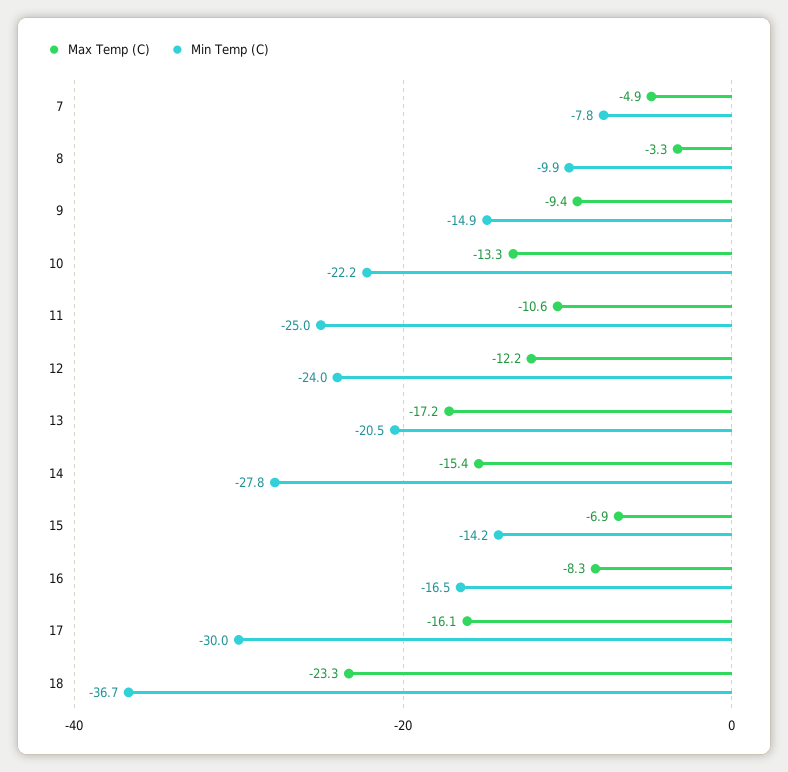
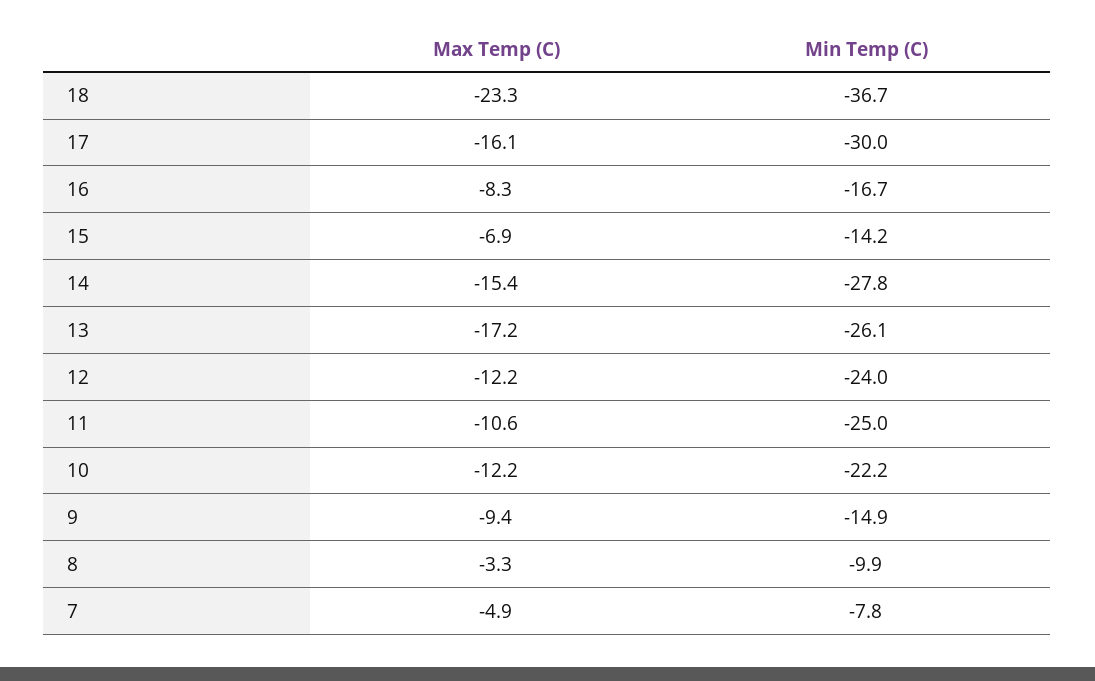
  {
    "Max Temp (C)": {
      "7": -4.9,
      "8": -3.3,
      "9": -9.4,
-     "10": -13.3,
+     "10": -12.2,
      "11": -10.6,
      "12": -12.2,
      "13": -17.2,
      "14": -15.4,
      "15": -6.9,
      "16": -8.3,
      "17": -16.1,
      "18": -23.3
    },
    "Min Temp (C)": {
      "7": -7.8,
      "8": -9.9,
      "9": -14.9,
      "10": -22.2,
      "11": -25,
      "12": -24,
-     "13": -20.5,
+     "13": -26.1,
      "14": -27.8,
      "15": -14.2,
-     "16": -16.5,
+     "16": -16.7,
      "17": -30,
      "18": -36.7
    }
  }

